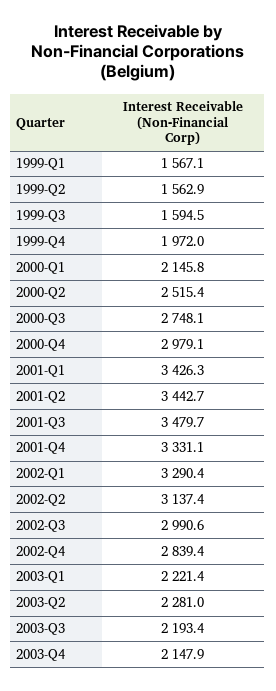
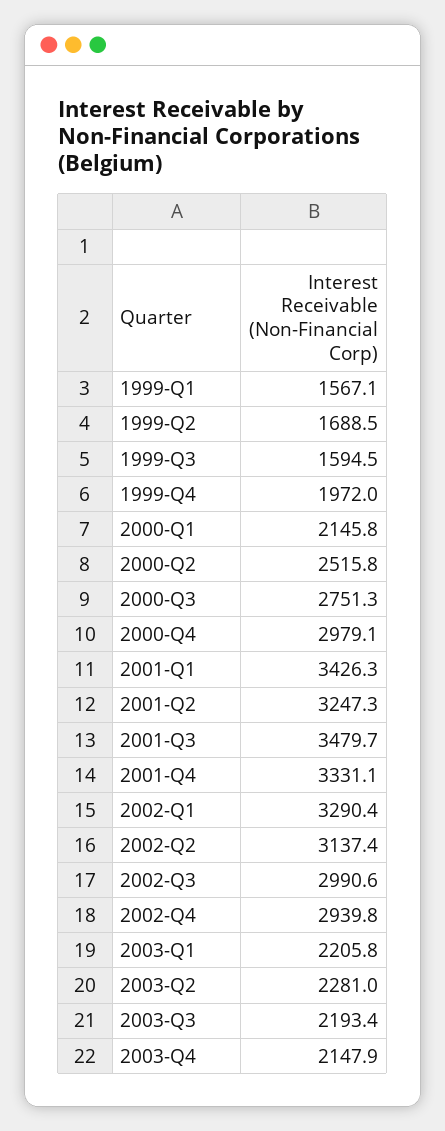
  {
    "1999-Q1": 1567.1,
-   "1999-Q2": 1562.9,
+   "1999-Q2": 1688.5,
    "1999-Q3": 1594.5,
    "1999-Q4": 1972,
    "2000-Q1": 2145.8,
-   "2000-Q2": 2515.4,
+   "2000-Q2": 2515.8,
-   "2000-Q3": 2748.1,
+   "2000-Q3": 2751.3,
    "2000-Q4": 2979.1,
    "2001-Q1": 3426.3,
-   "2001-Q2": 3442.7,
+   "2001-Q2": 3247.3,
    "2001-Q3": 3479.7,
    "2001-Q4": 3331.1,
    "2002-Q1": 3290.4,
    "2002-Q2": 3137.4,
    "2002-Q3": 2990.6,
-   "2002-Q4": 2839.4,
+   "2002-Q4": 2939.8,
-   "2003-Q1": 2221.4,
+   "2003-Q1": 2205.8,
    "2003-Q2": 2281,
    "2003-Q3": 2193.4,
    "2003-Q4": 2147.9
  }

